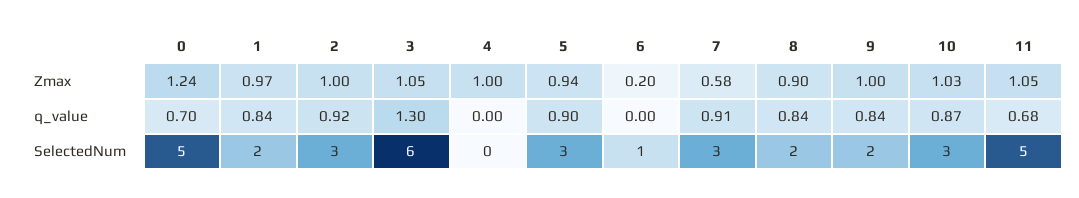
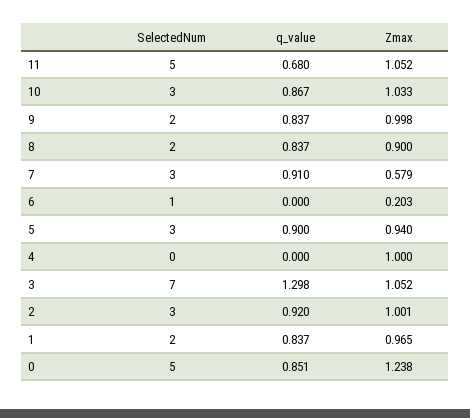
  {
    "0": {
      "Zmax": 1.238,
-     "q_value": 0.7,
+     "q_value": 0.851,
      "SelectedNum": 5
    },
    "1": {
      "Zmax": 0.965,
      "q_value": 0.837,
      "SelectedNum": 2
    },
    "2": {
      "Zmax": 1.001,
      "q_value": 0.92,
      "SelectedNum": 3
    },
    "3": {
      "Zmax": 1.052,
      "q_value": 1.298,
-     "SelectedNum": 6
+     "SelectedNum": 7
    },
    "4": {
      "Zmax": 1,
      "q_value": 0,
      "SelectedNum": 0
    },
    "5": {
      "Zmax": 0.94,
      "q_value": 0.9,
      "SelectedNum": 3
    },
    "6": {
      "Zmax": 0.203,
      "q_value": 0,
      "SelectedNum": 1
    },
    "7": {
      "Zmax": 0.579,
      "q_value": 0.91,
      "SelectedNum": 3
    },
    "8": {
      "Zmax": 0.9,
      "q_value": 0.837,
      "SelectedNum": 2
    },
    "9": {
      "Zmax": 0.998,
      "q_value": 0.837,
      "SelectedNum": 2
    },
    "10": {
      "Zmax": 1.033,
      "q_value": 0.867,
      "SelectedNum": 3
    },
    "11": {
      "Zmax": 1.052,
      "q_value": 0.68,
      "SelectedNum": 5
    }
  }

